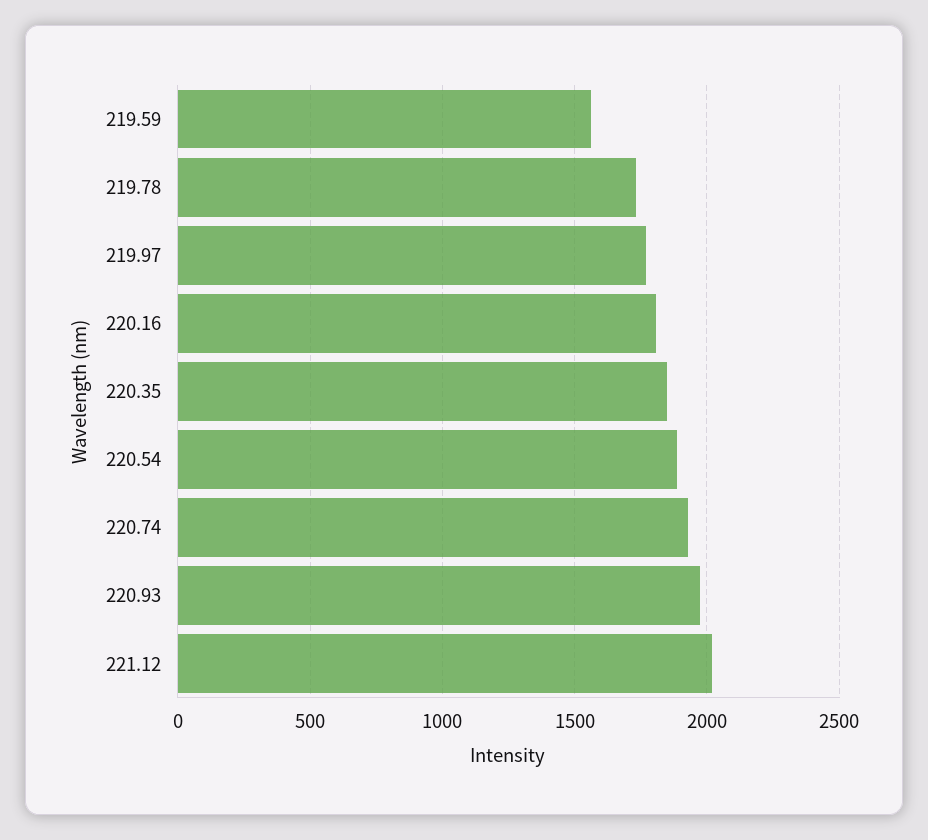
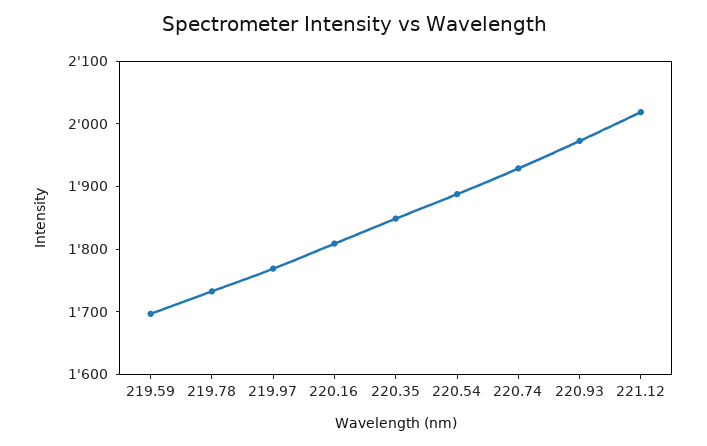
  {
-   "219.59": 1550,
+   "219.59": 1700,
    "219.78": 1740,
    "219.97": 1760,
    "220.16": 1800,
    "220.35": 1840,
    "220.54": 1880,
    "220.74": 1920,
    "220.93": 1980,
    "221.12": 2020
  }

